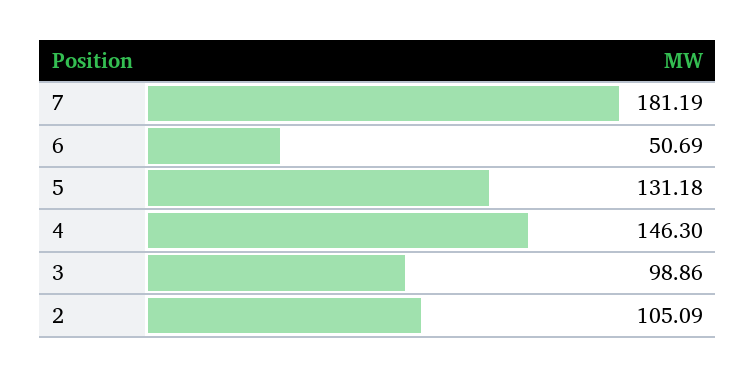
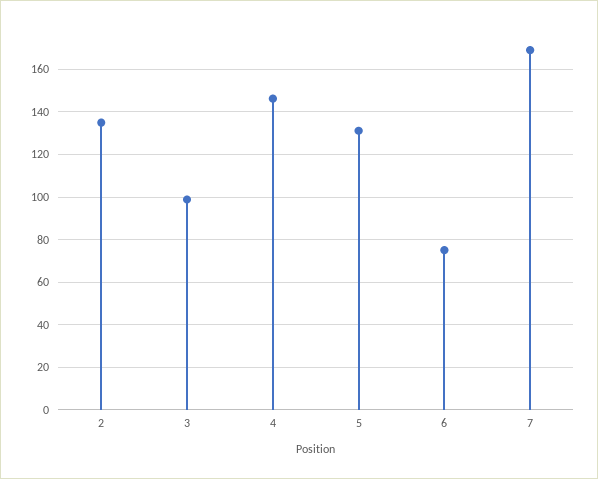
  {
-   "7": 181.19,
+   "7": 170,
-   "6": 50.69,
+   "6": 75,
    "5": 131.18,
    "4": 146.3,
    "3": 98.86,
-   "2": 105.09
+   "2": 135
  }

